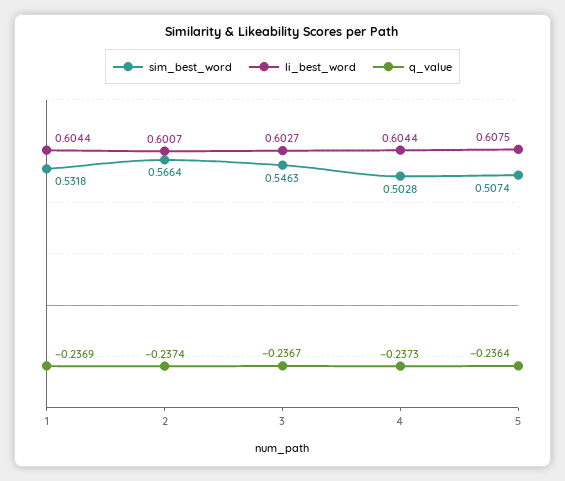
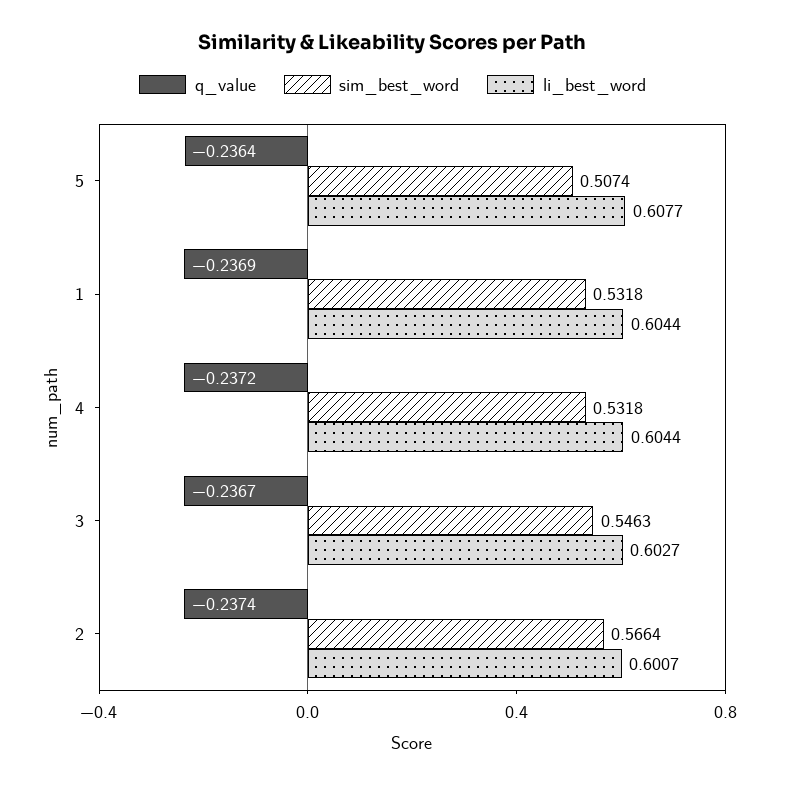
  {
    "sim_best_word": {
      "1": 0.5318,
      "2": 0.5664,
      "3": 0.5463,
-     "4": 0.5028,
+     "4": 0.5318,
      "5": 0.5074
    },
    "li_best_word": {
      "1": 0.6044,
      "2": 0.6007,
      "3": 0.6027,
      "4": 0.6044,
-     "5": 0.6075
+     "5": 0.6077
    },
    "q_value": {
      "1": -0.2369,
      "2": -0.2374,
      "3": -0.2367,
-     "4": -0.2373,
+     "4": -0.2372,
      "5": -0.2364
    }
  }

